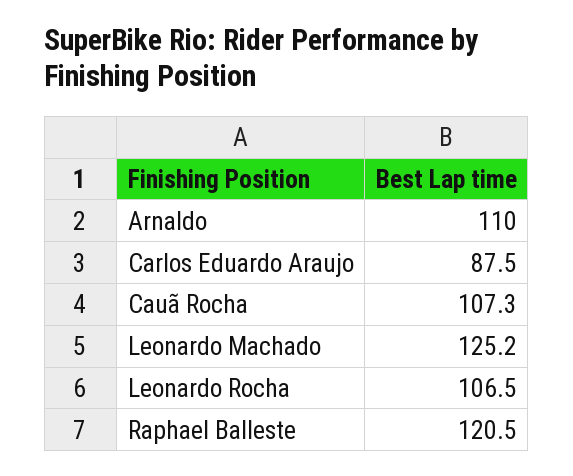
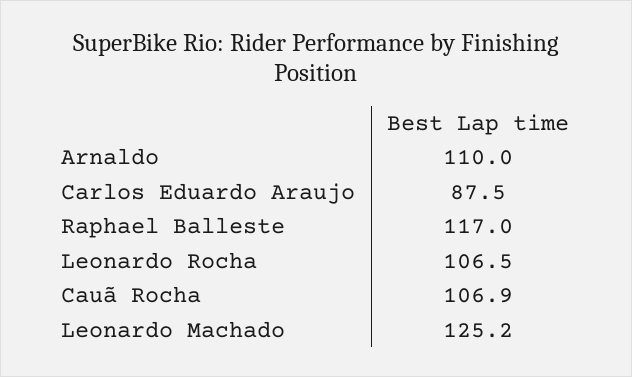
  {
    "Arnaldo": 110,
    "Carlos Eduardo Araujo": 87.5,
-   "Cauã Rocha": 107.3,
+   "Cauã Rocha": 106.9,
    "Leonardo Machado": 125.2,
    "Leonardo Rocha": 106.5,
-   "Raphael Balleste": 120.5
+   "Raphael Balleste": 117
  }

